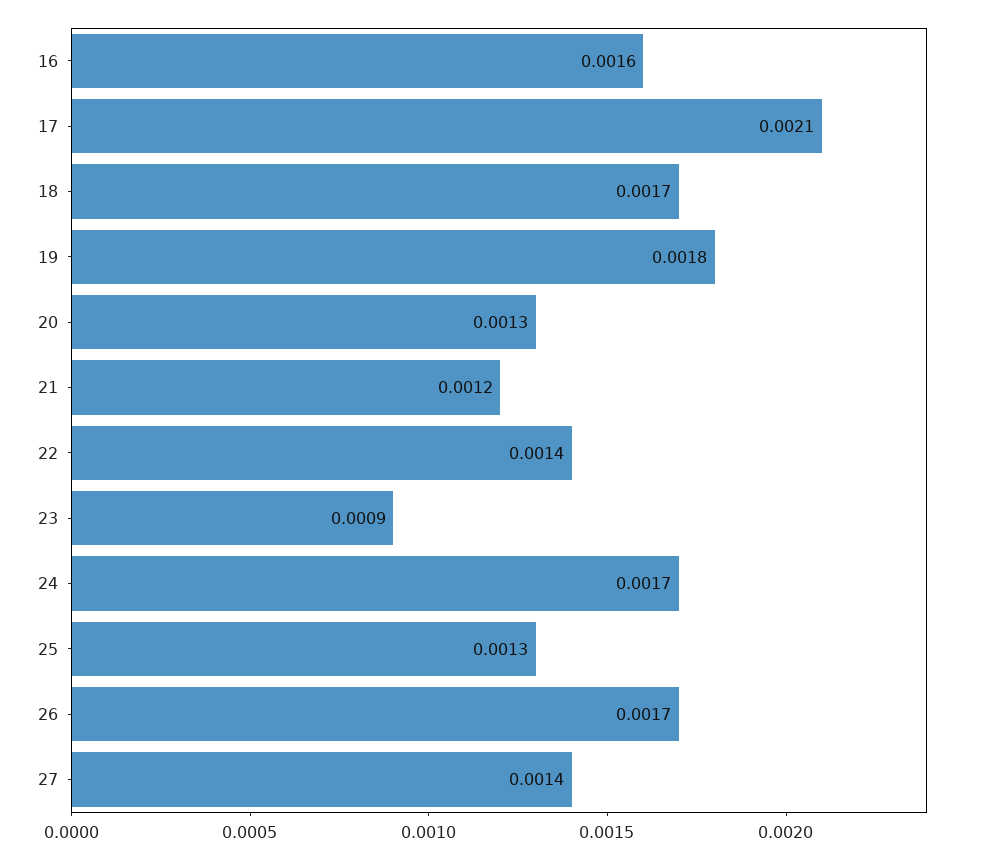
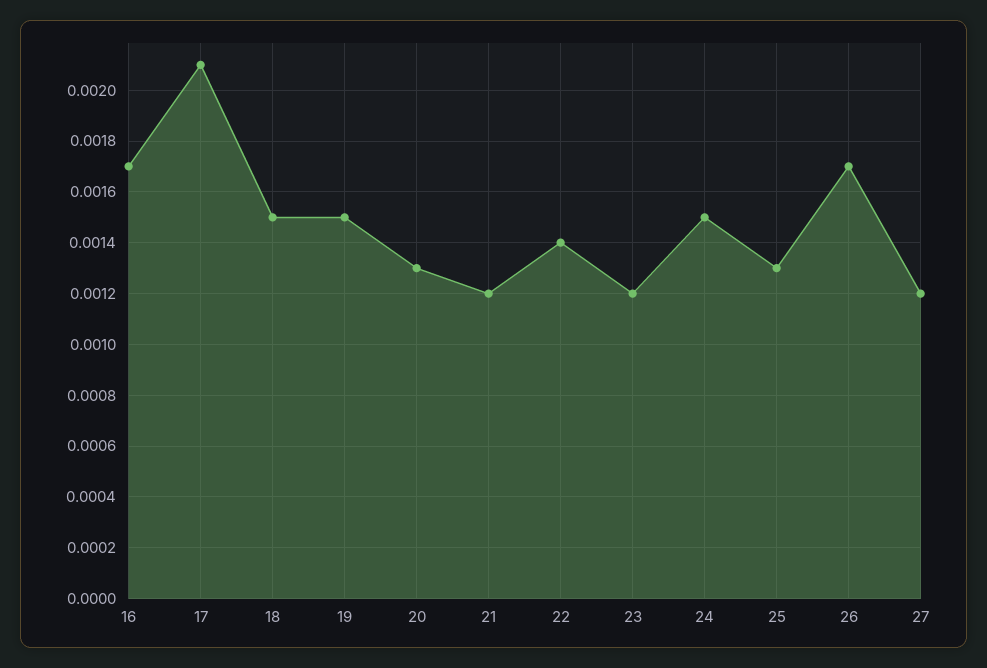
  {
-   "16": 0.0016,
+   "16": 0.0017,
    "17": 0.0021,
-   "18": 0.0017,
+   "18": 0.0015,
-   "19": 0.0018,
+   "19": 0.0015,
    "20": 0.0013,
    "21": 0.0012,
    "22": 0.0014,
-   "23": 0.0009,
+   "23": 0.0012,
-   "24": 0.0017,
+   "24": 0.0015,
    "25": 0.0013,
    "26": 0.0017,
-   "27": 0.0014
+   "27": 0.0012
  }

